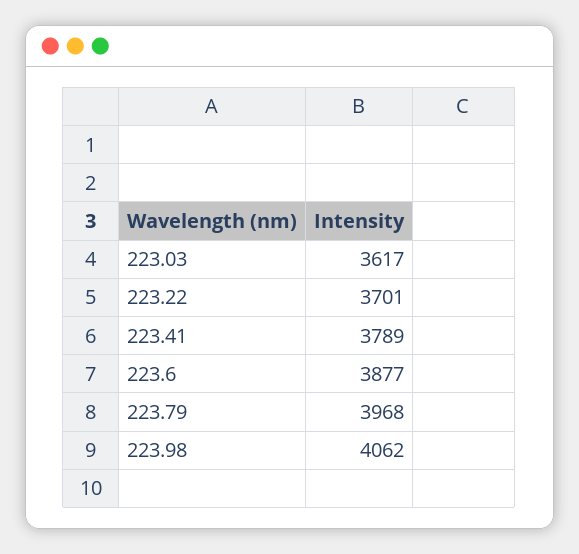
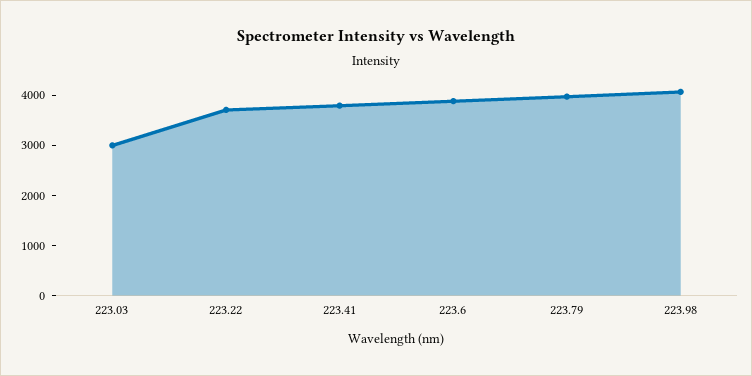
  {
-   "223.03": 3617,
+   "223.03": 3000,
    "223.22": 3701,
    "223.41": 3789,
    "223.6": 3877,
    "223.79": 3968,
    "223.98": 4062
  }

